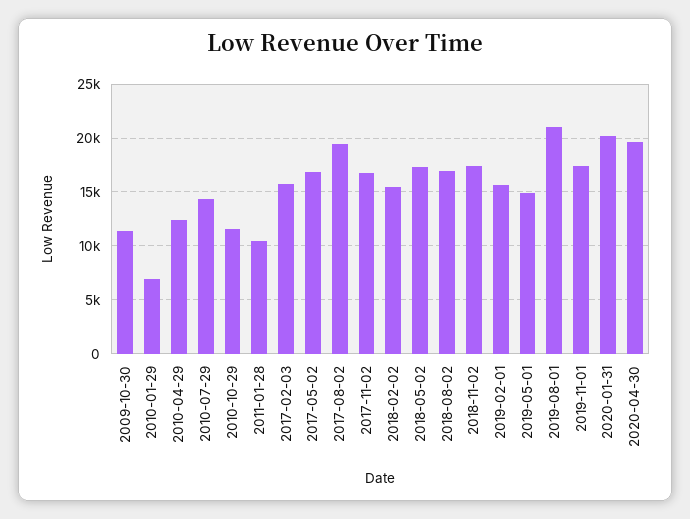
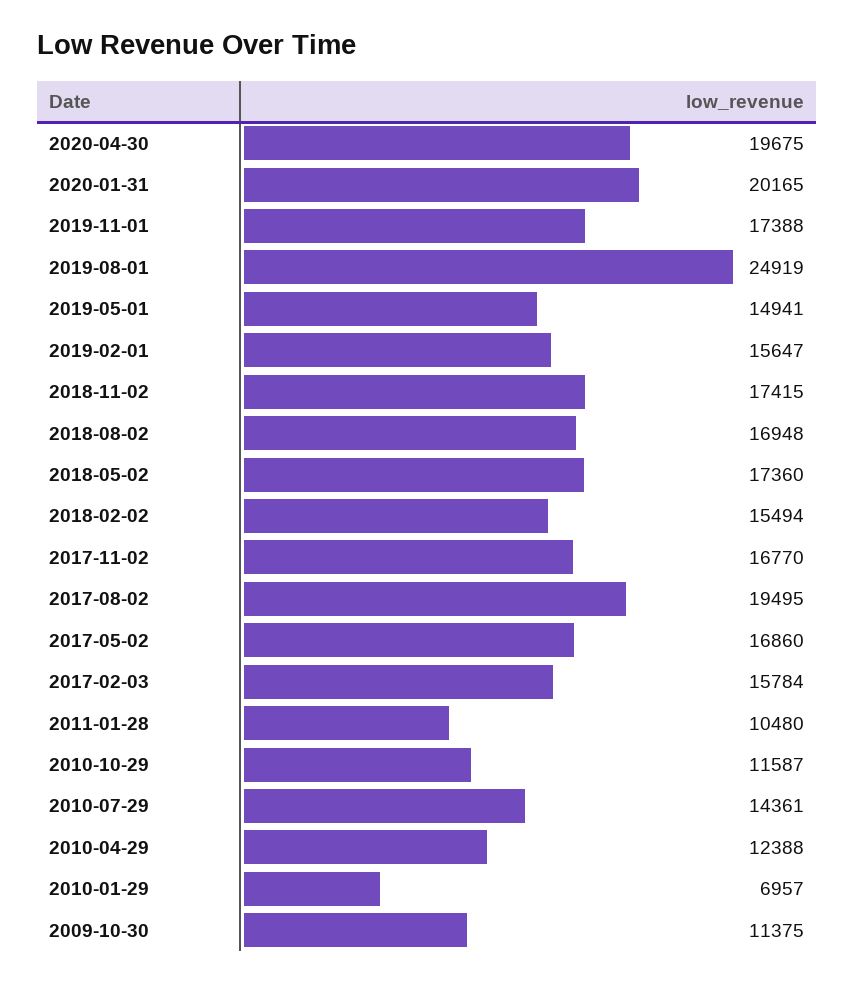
  {
    "2009-10-30": 11375,
    "2010-01-29": 6957,
    "2010-04-29": 12388,
    "2010-07-29": 14361,
    "2010-10-29": 11587,
    "2011-01-28": 10480,
    "2017-02-03": 15784,
    "2017-05-02": 16860,
    "2017-08-02": 19495,
    "2017-11-02": 16770,
    "2018-02-02": 15494,
    "2018-05-02": 17360,
    "2018-08-02": 16948,
    "2018-11-02": 17415,
    "2019-02-01": 15647,
    "2019-05-01": 14941,
-   "2019-08-01": 21000,
+   "2019-08-01": 24919,
    "2019-11-01": 17388,
    "2020-01-31": 20165,
    "2020-04-30": 19675
  }

